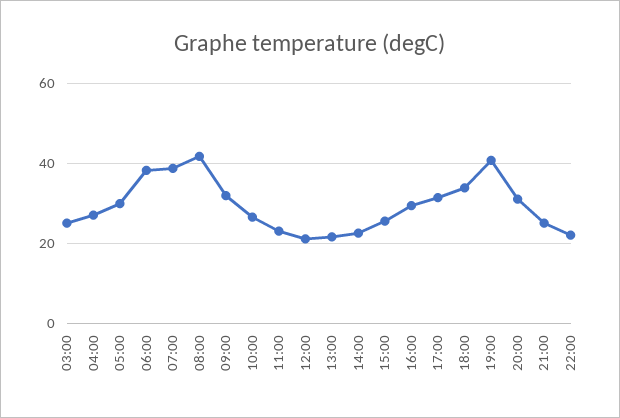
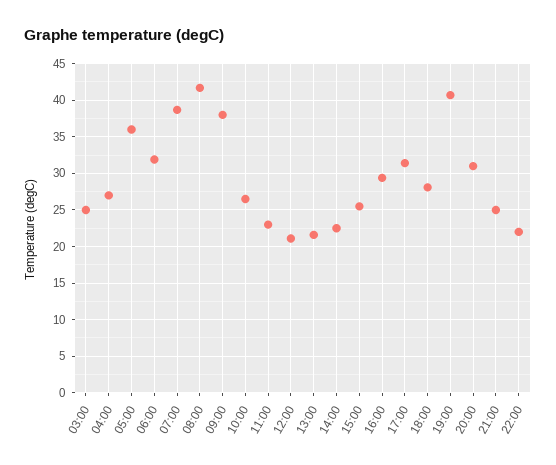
  {
    "03:00": 25,
    "04:00": 27,
-   "05:00": 30,
+   "05:00": 36,
-   "06:00": 38,
+   "06:00": 32,
    "07:00": 39,
    "08:00": 42,
-   "09:00": 32,
+   "09:00": 38,
    "10:00": 27,
    "11:00": 23,
    "12:00": 21,
    "13:00": 22,
    "14:00": 23,
    "15:00": 26,
    "16:00": 29,
    "17:00": 31,
-   "18:00": 34,
+   "18:00": 28,
    "19:00": 41,
    "20:00": 31,
    "21:00": 25,
    "22:00": 22
  }

